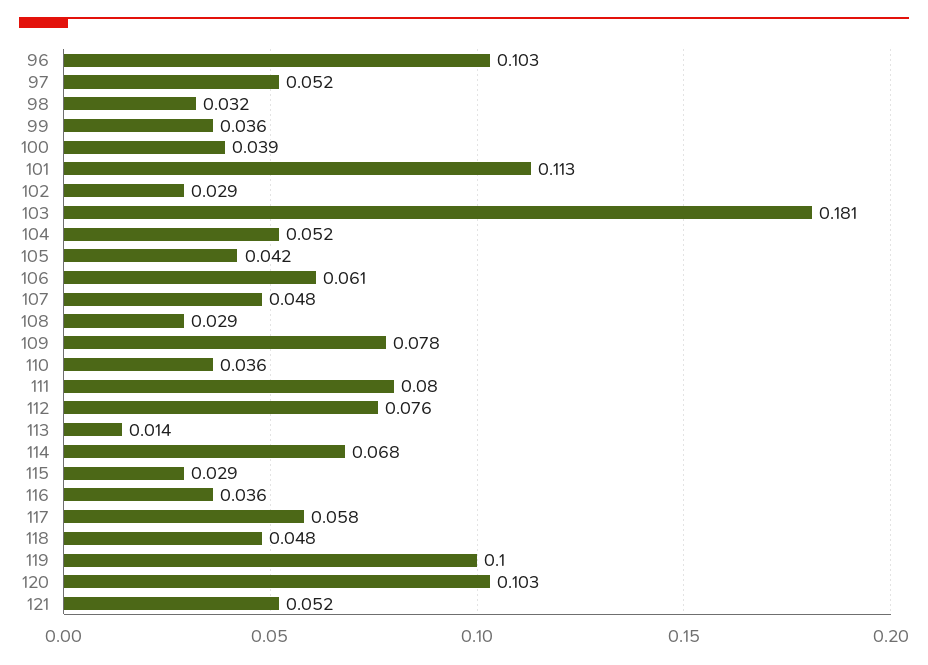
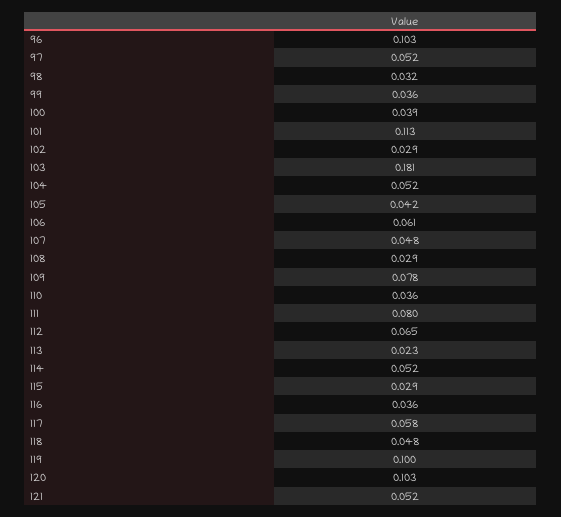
  {
    "96": 0.103,
    "97": 0.052,
    "98": 0.032,
    "99": 0.036,
    "100": 0.039,
    "101": 0.113,
    "102": 0.029,
    "103": 0.181,
    "104": 0.052,
    "105": 0.042,
    "106": 0.061,
    "107": 0.048,
    "108": 0.029,
    "109": 0.078,
    "110": 0.036,
    "111": 0.08,
-   "112": 0.076,
+   "112": 0.065,
-   "113": 0.014,
+   "113": 0.023,
-   "114": 0.068,
+   "114": 0.052,
    "115": 0.029,
    "116": 0.036,
    "117": 0.058,
    "118": 0.048,
    "119": 0.1,
    "120": 0.103,
    "121": 0.052
  }

